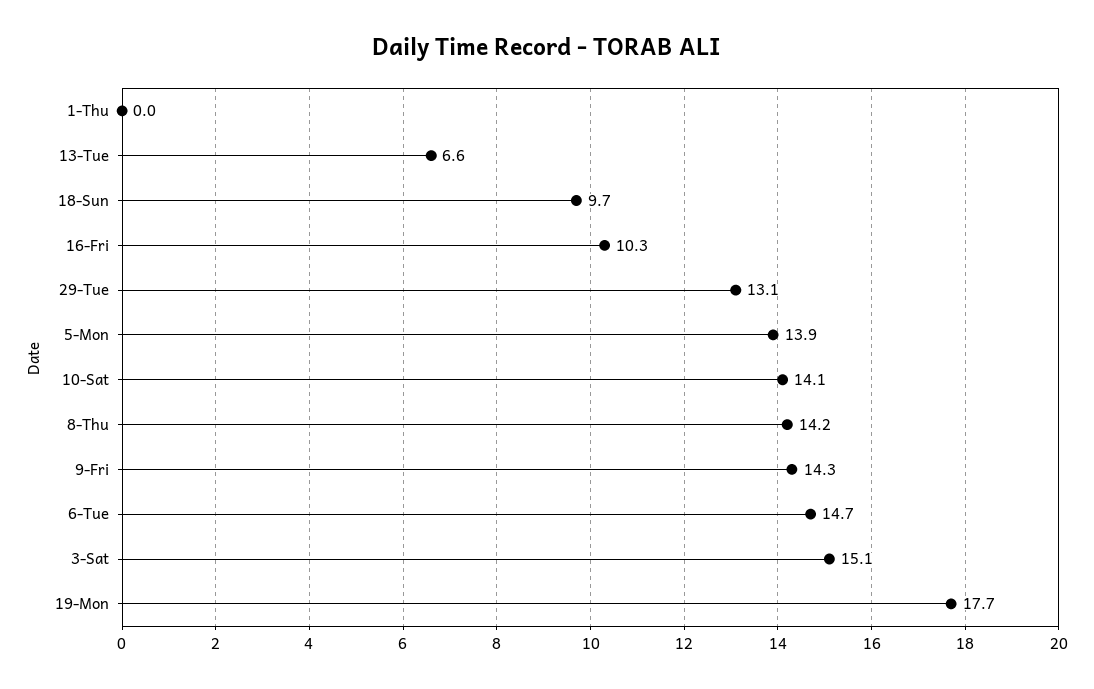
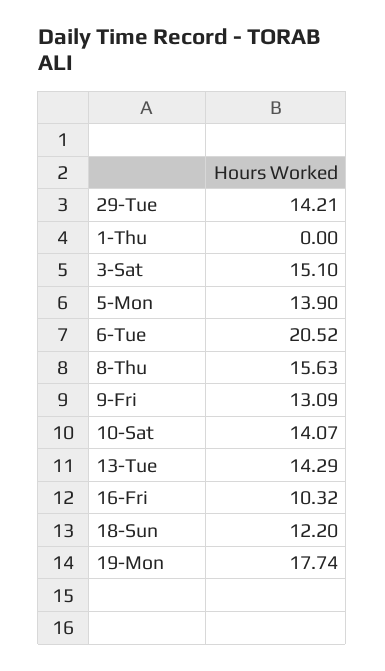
  {
    "1-Thu": 0,
-   "13-Tue": 6.6,
+   "13-Tue": 14.29,
-   "18-Sun": 9.7,
+   "18-Sun": 12.2,
    "16-Fri": 10.32,
-   "29-Tue": 13.1,
+   "29-Tue": 14.21,
    "5-Mon": 13.9,
    "10-Sat": 14.07,
-   "8-Thu": 14.2,
+   "8-Thu": 15.63,
-   "9-Fri": 14.3,
+   "9-Fri": 13.09,
-   "6-Tue": 14.7,
+   "6-Tue": 20.52,
    "3-Sat": 15.1,
    "19-Mon": 17.74
  }

